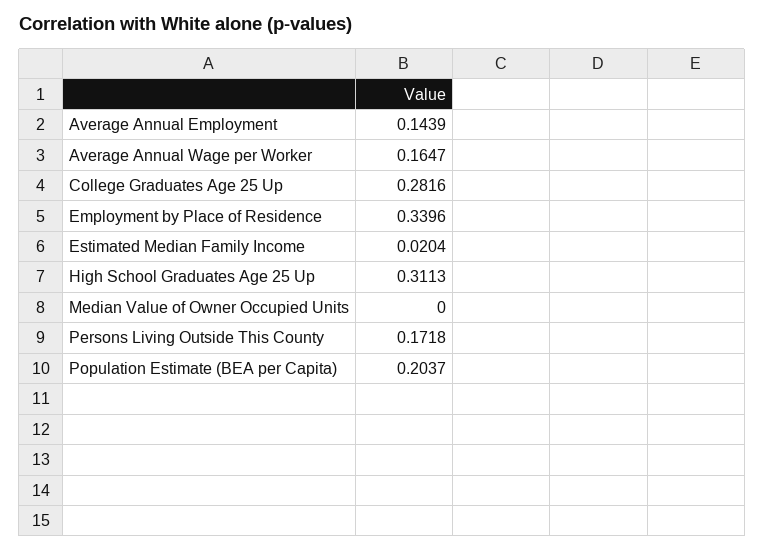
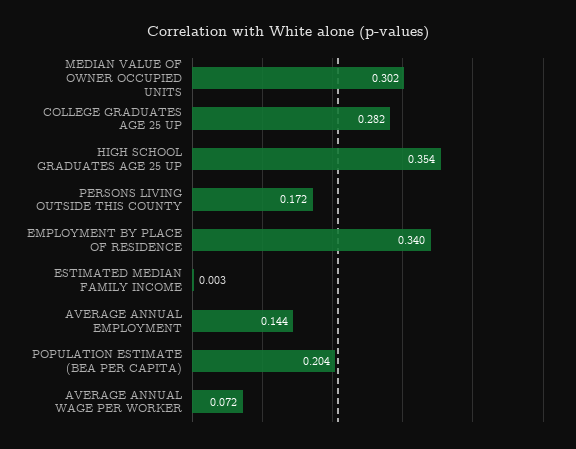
  {
    "Average Annual Employment": 0.1439,
-   "Average Annual Wage per Worker": 0.1647,
+   "Average Annual Wage per Worker": 0.072,
    "College Graduates Age 25 Up": 0.2816,
    "Employment by Place of Residence": 0.3396,
-   "Estimated Median Family Income": 0.0204,
+   "Estimated Median Family Income": 0.003,
-   "High School Graduates Age 25 Up": 0.3113,
+   "High School Graduates Age 25 Up": 0.354,
-   "Median Value of Owner Occupied Units": 0,
+   "Median Value of Owner Occupied Units": 0.302,
    "Persons Living Outside This County": 0.1718,
    "Population Estimate (BEA per Capita)": 0.2037
  }

